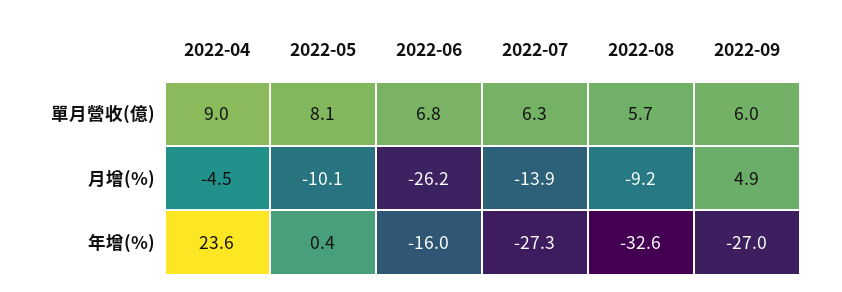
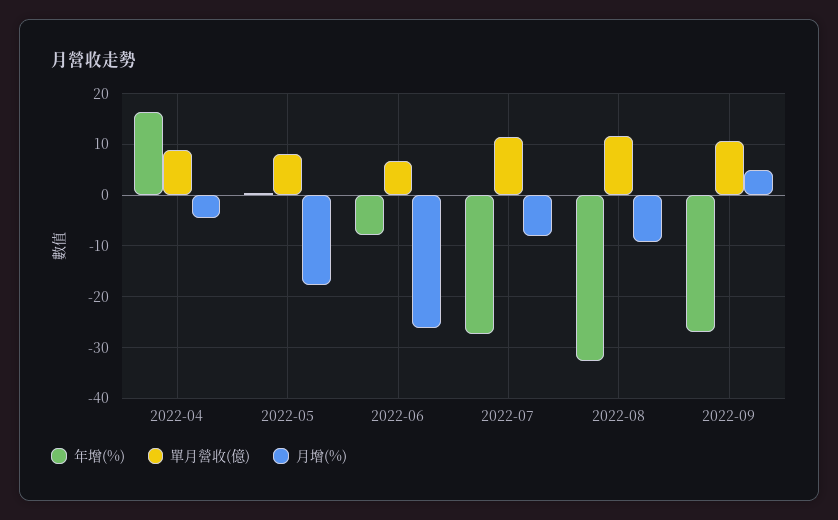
  {
    "單月營收(億)": {
      "2022-04": 9,
      "2022-05": 8.1,
      "2022-06": 6.8,
-     "2022-07": 6.3,
+     "2022-07": 12,
-     "2022-08": 5.7,
+     "2022-08": 12,
-     "2022-09": 6
+     "2022-09": 10
    },
    "月增(%)": {
      "2022-04": -4.5,
-     "2022-05": -10.1,
+     "2022-05": -18,
      "2022-06": -26.2,
-     "2022-07": -13.9,
+     "2022-07": -8,
      "2022-08": -9.2,
      "2022-09": 4.9
    },
    "年增(%)": {
-     "2022-04": 23.6,
+     "2022-04": 16,
      "2022-05": 0.4,
-     "2022-06": -16,
+     "2022-06": -8,
      "2022-07": -27.3,
      "2022-08": -32.6,
      "2022-09": -27
    }
  }

